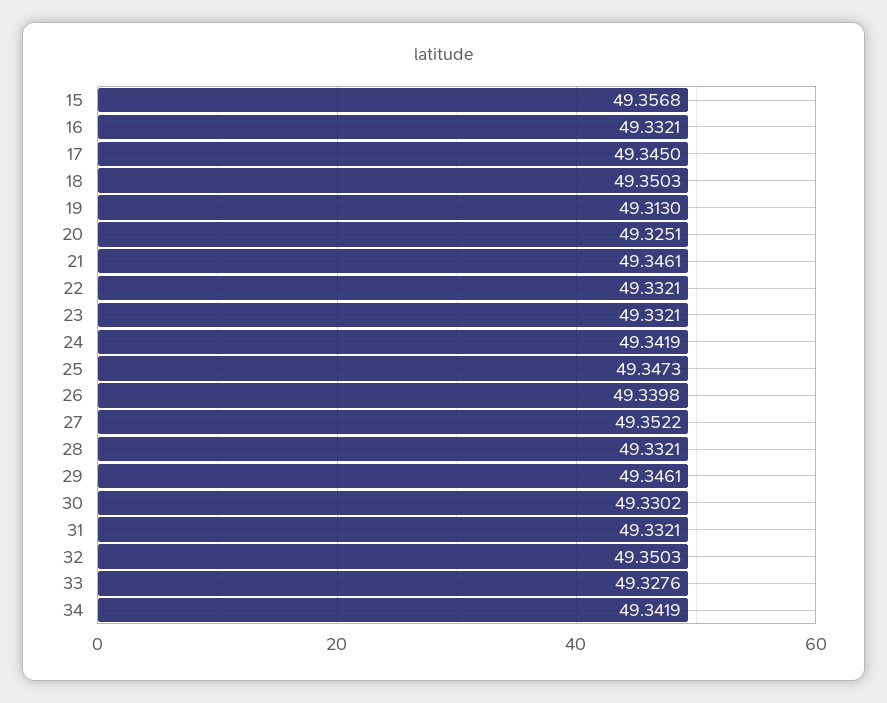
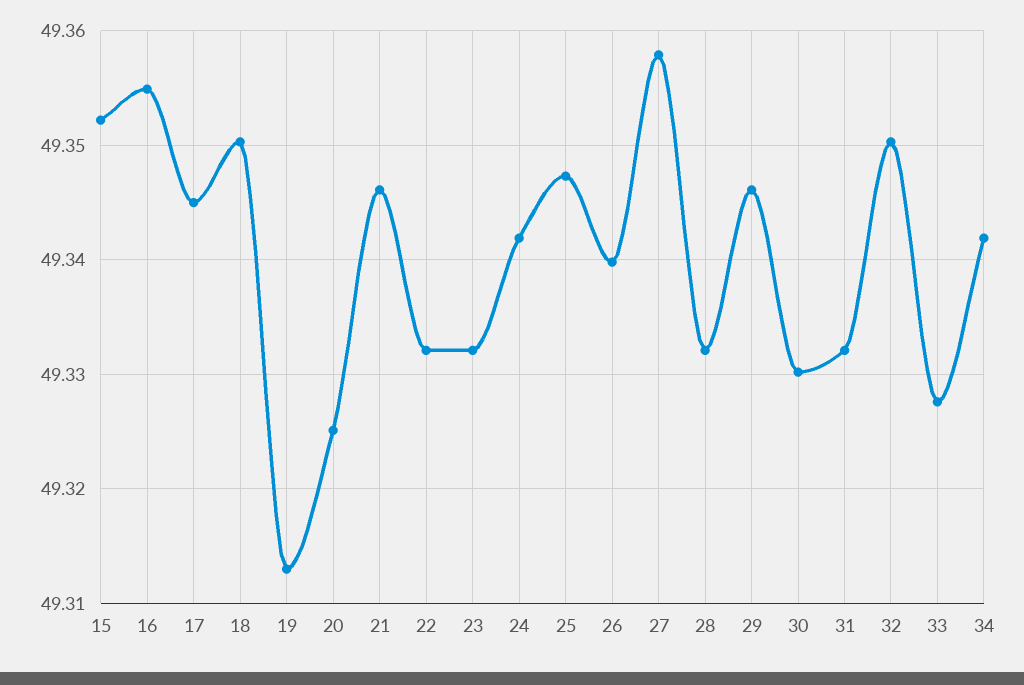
  {
-   "15": 49.3568,
+   "15": 49.352,
-   "16": 49.3321,
+   "16": 49.355,
    "17": 49.345,
    "18": 49.3503,
    "19": 49.313,
    "20": 49.3251,
    "21": 49.3461,
    "22": 49.3321,
    "23": 49.3321,
    "24": 49.3419,
    "25": 49.3473,
    "26": 49.3398,
-   "27": 49.3522,
+   "27": 49.358,
    "28": 49.3321,
    "29": 49.3461,
    "30": 49.3302,
    "31": 49.3321,
    "32": 49.3503,
    "33": 49.3276,
    "34": 49.3419
  }

